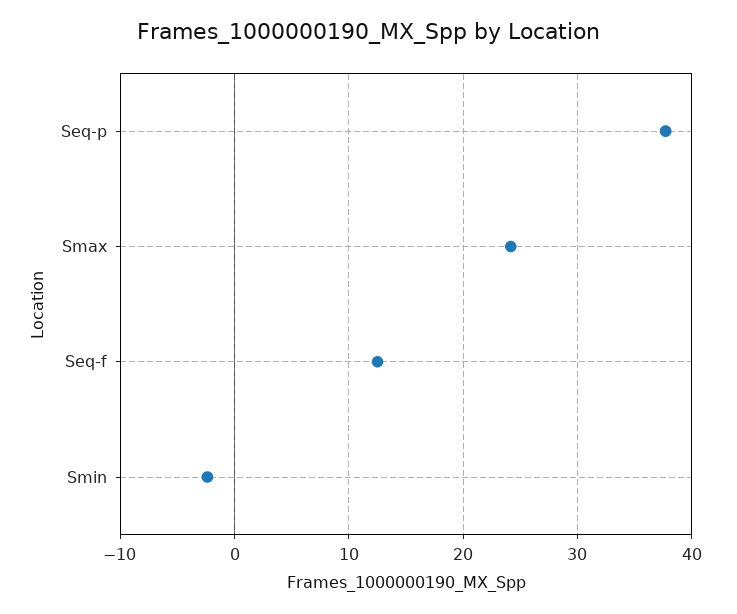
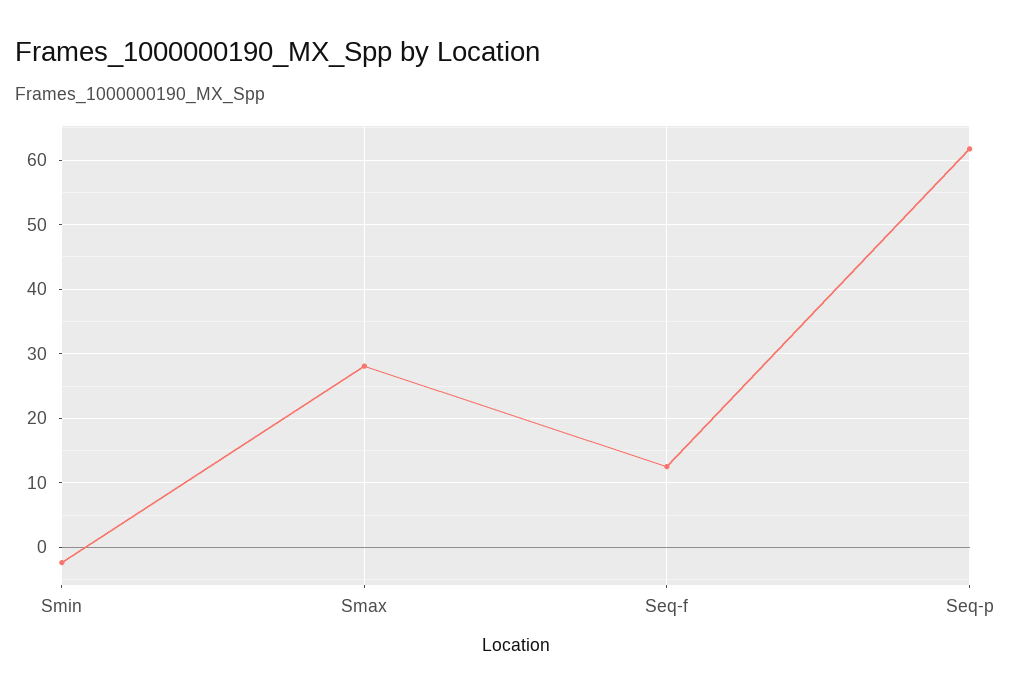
  {
-   "Seq-p": 38,
+   "Seq-p": 62,
-   "Smax": 24,
+   "Smax": 28,
    "Seq-f": 13,
    "Smin": -2
  }

